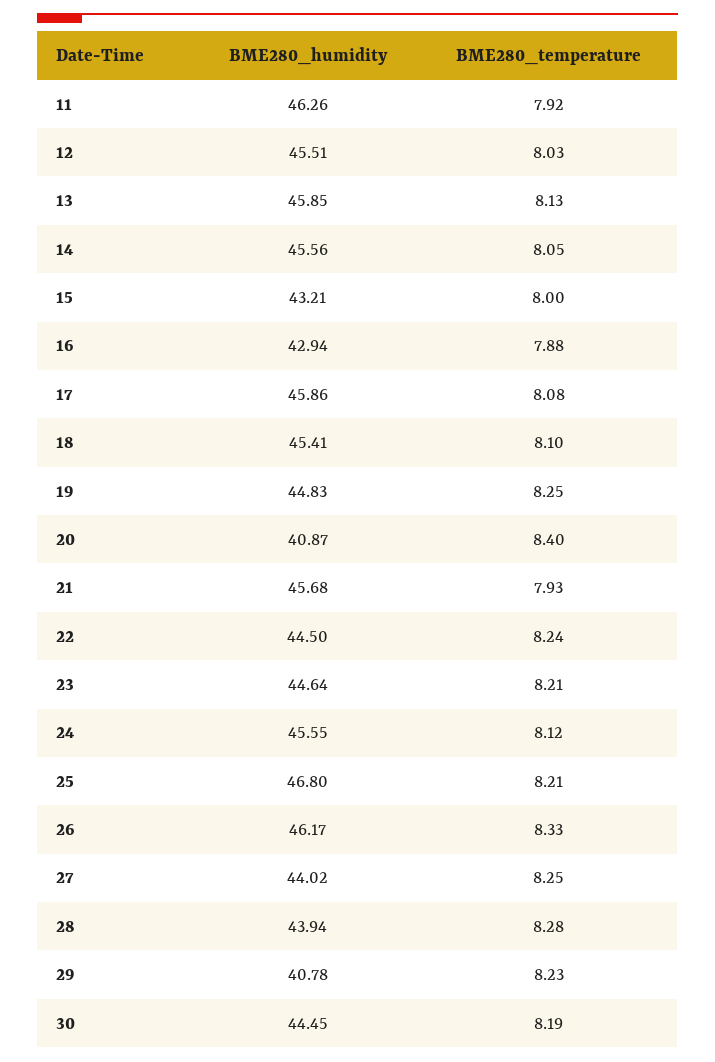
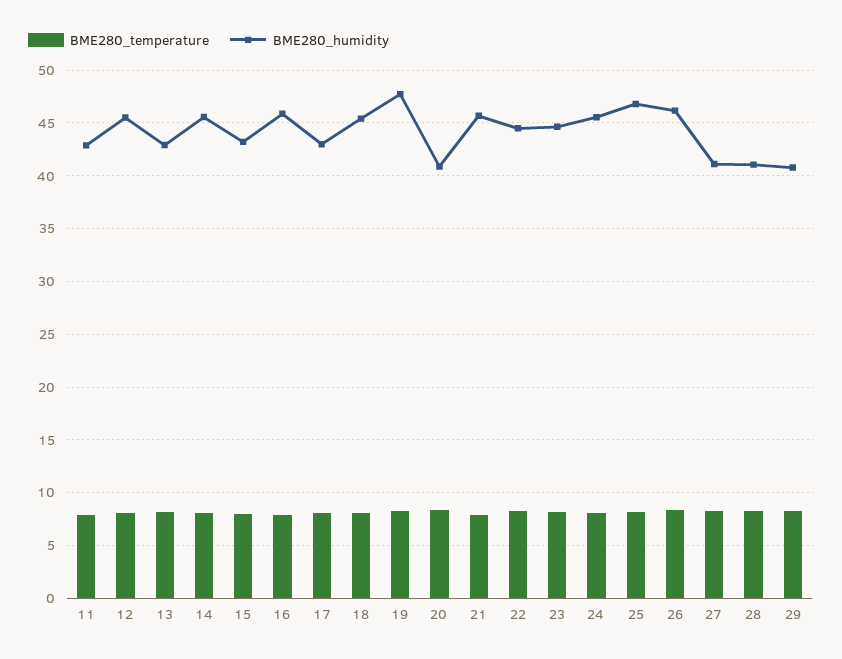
  {
    "BME280_humidity": {
-     "11": 46.26,
+     "11": 43,
      "12": 45.51,
-     "13": 45.85,
+     "13": 43,
      "14": 45.56,
      "15": 43.21,
-     "16": 42.94,
+     "16": 46,
-     "17": 45.86,
+     "17": 43,
      "18": 45.41,
-     "19": 44.83,
+     "19": 48,
      "20": 40.87,
      "21": 45.68,
      "22": 44.5,
      "23": 44.64,
      "24": 45.55,
      "25": 46.8,
      "26": 46.17,
-     "27": 44.02,
+     "27": 41,
-     "28": 43.94,
+     "28": 41,
-     "29": 40.78,
+     "29": 40.78
-     "30": 44.45
    },
    "BME280_temperature": {
      "11": 7.92,
      "12": 8.03,
      "13": 8.13,
      "14": 8.05,
      "15": 8,
      "16": 7.88,
      "17": 8.08,
      "18": 8.1,
      "19": 8.25,
      "20": 8.4,
      "21": 7.93,
      "22": 8.24,
      "23": 8.21,
      "24": 8.12,
      "25": 8.21,
      "26": 8.33,
      "27": 8.25,
      "28": 8.28,
-     "29": 8.23,
+     "29": 8.23
-     "30": 8.19
    }
  }

